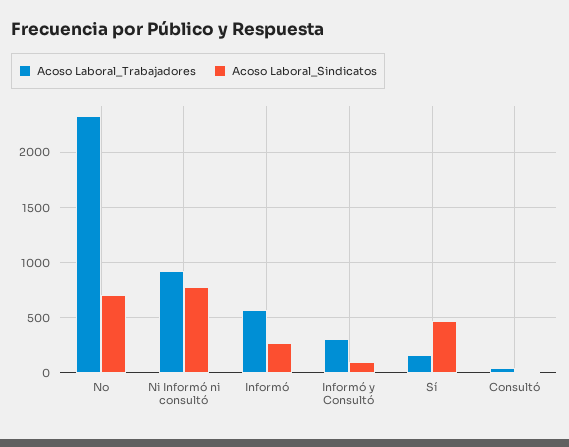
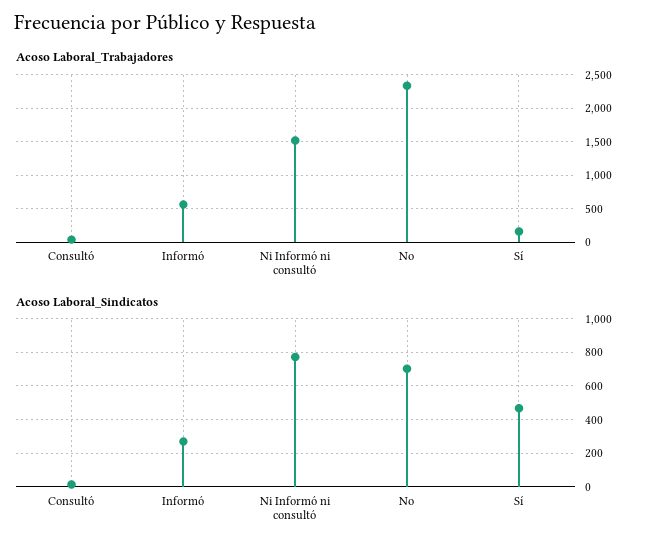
  {
    "Acoso Laboral_Trabajadores": {
      "No": 2300,
-     "Ni Informó ni consultó": 900,
+     "Ni Informó ni consultó": 1500,
      "Informó": 600,
-     "Informó y Consultó": 300,
      "Sí": 200,
      "Consultó": 0
    },
    "Acoso Laboral_Sindicatos": {
      "No": 700,
      "Ni Informó ni consultó": 750,
      "Informó": 250,
-     "Informó y Consultó": 100,
      "Sí": 450,
      "Consultó": 0
    }
  }

